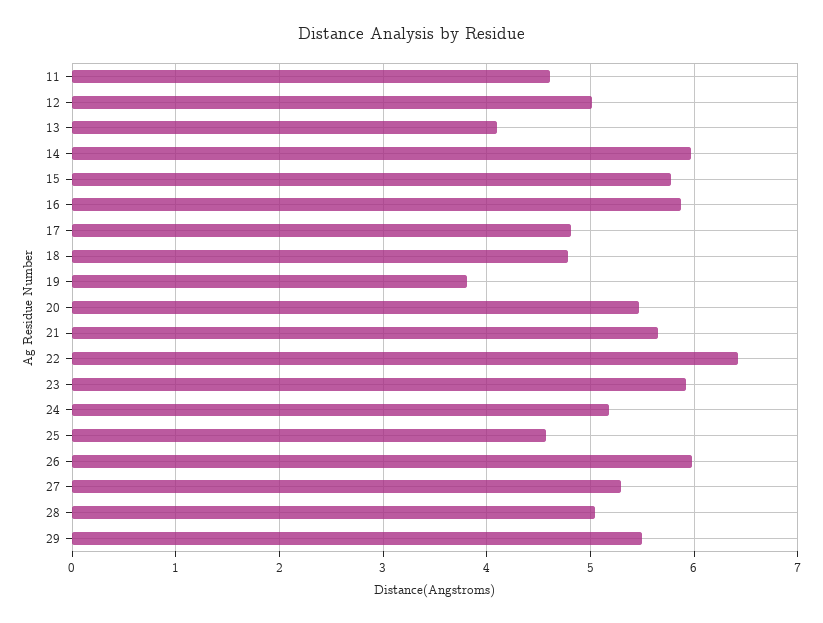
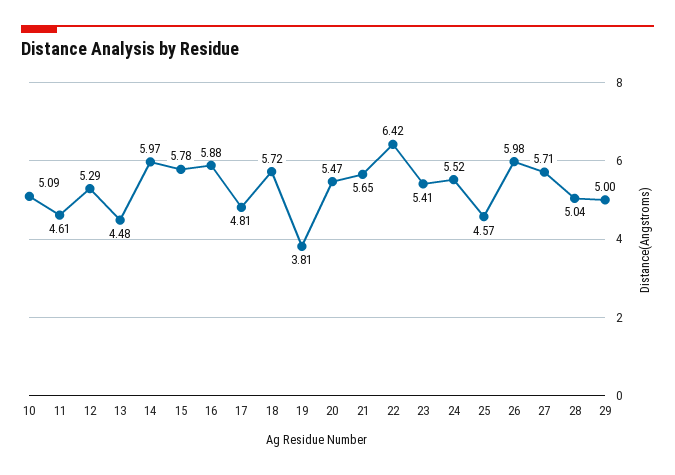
  {
    "11": 4.61,
-   "12": 5,
+   "12": 5.29,
-   "13": 4.1,
+   "13": 4.48,
    "14": 5.97,
    "15": 5.78,
    "16": 5.88,
    "17": 4.81,
-   "18": 4.8,
+   "18": 5.72,
    "19": 3.81,
    "20": 5.47,
    "21": 5.65,
    "22": 6.42,
-   "23": 5.9,
+   "23": 5.41,
-   "24": 5.2,
+   "24": 5.52,
    "25": 4.57,
    "26": 5.98,
-   "27": 5.3,
+   "27": 5.71,
    "28": 5.04,
-   "29": 5.5
+   "29": 5,
+   "10": 5.09
  }

